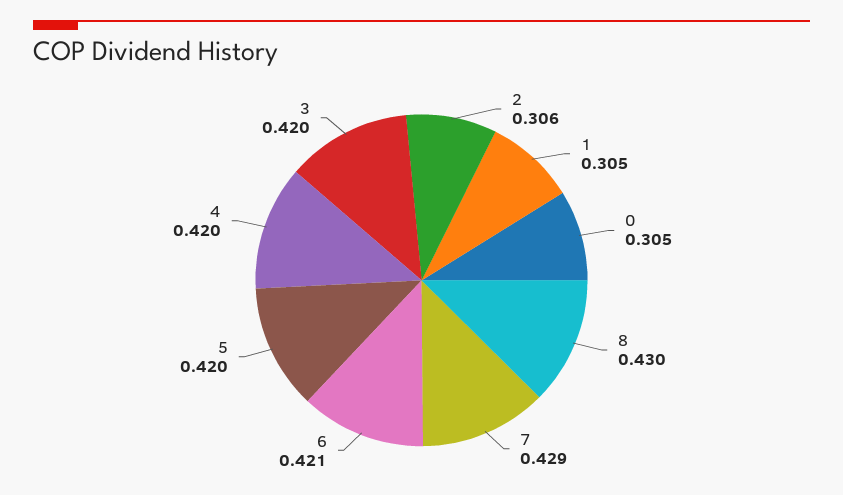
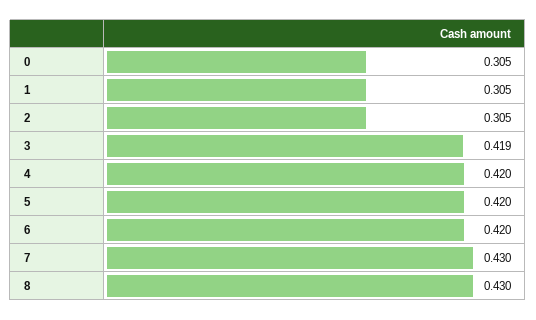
  {
-   "2": 0.306,
+   "2": 0.305,
    "1": 0.305,
    "0": 0.305,
    "8": 0.43,
-   "7": 0.429,
+   "7": 0.43,
-   "6": 0.421,
+   "6": 0.42,
    "5": 0.42,
    "4": 0.42,
-   "3": 0.42
+   "3": 0.419
  }

